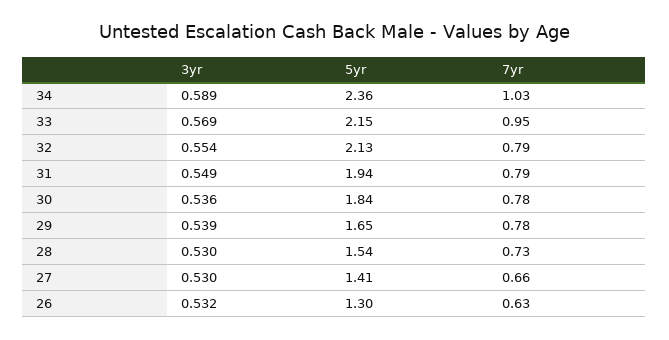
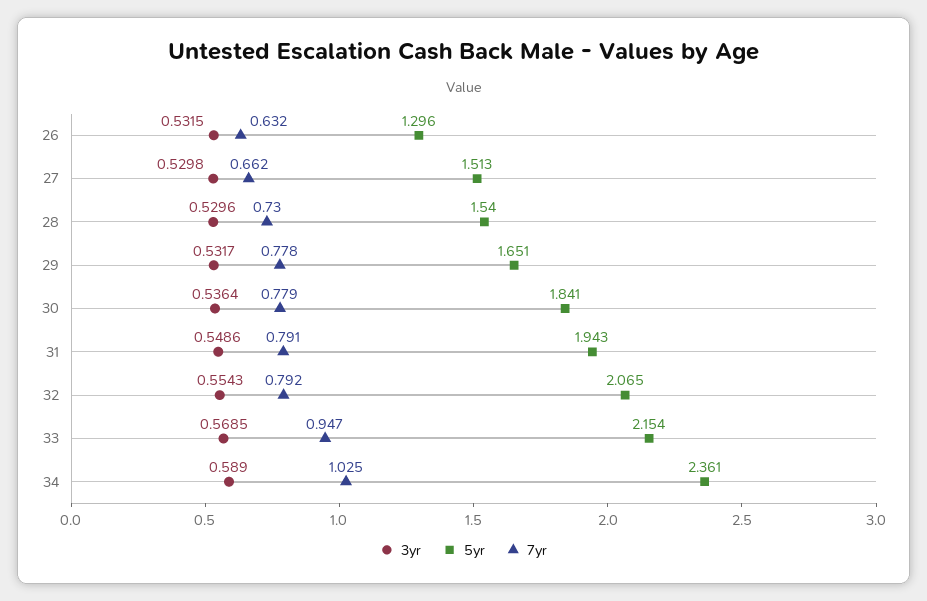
  {
    "3yr": {
      "34": 0.589,
      "33": 0.5685,
      "32": 0.5543,
      "31": 0.5486,
      "30": 0.5364,
-     "29": 0.539,
+     "29": 0.5317,
      "28": 0.5296,
      "27": 0.5298,
      "26": 0.5315
    },
    "5yr": {
      "34": 2.361,
      "33": 2.154,
-     "32": 2.13,
+     "32": 2.065,
      "31": 1.943,
      "30": 1.841,
      "29": 1.651,
      "28": 1.54,
-     "27": 1.41,
+     "27": 1.513,
      "26": 1.296
    },
    "7yr": {
      "34": 1.025,
      "33": 0.947,
      "32": 0.792,
      "31": 0.791,
      "30": 0.779,
      "29": 0.778,
      "28": 0.73,
      "27": 0.662,
      "26": 0.632
    }
  }

